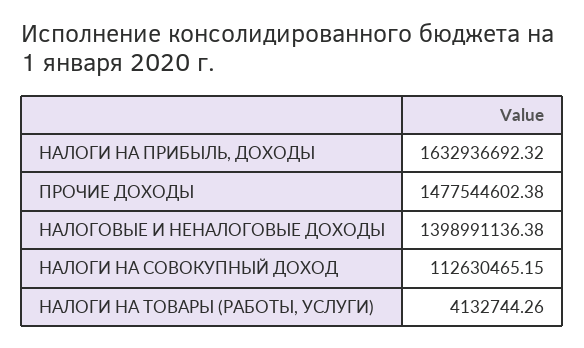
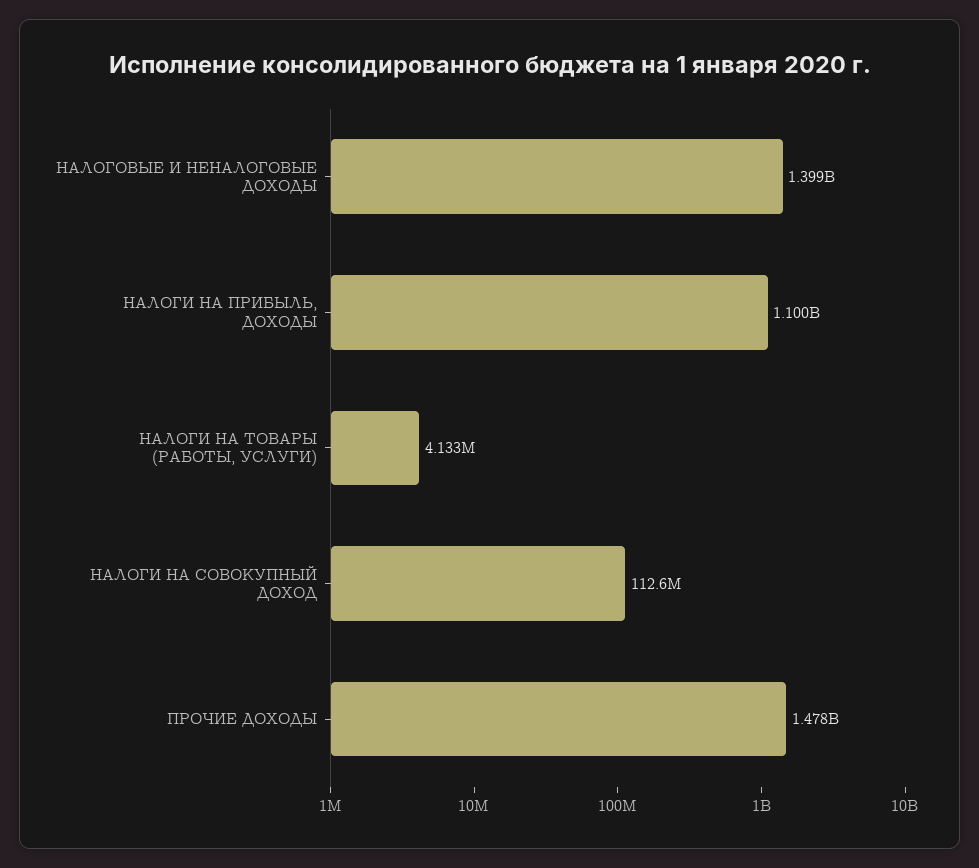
  {
-   "НАЛОГИ НА ПРИБЫЛЬ, ДОХОДЫ": 1632936692.32,
+   "НАЛОГИ НА ПРИБЫЛЬ, ДОХОДЫ": 1100000000,
    "ПРОЧИЕ ДОХОДЫ": 1477544602.38,
    "НАЛОГОВЫЕ И НЕНАЛОГОВЫЕ ДОХОДЫ": 1398991136.38,
    "НАЛОГИ НА СОВОКУПНЫЙ ДОХОД": 112630465.15,
    "НАЛОГИ НА ТОВАРЫ (РАБОТЫ, УСЛУГИ)": 4132744.26
  }

